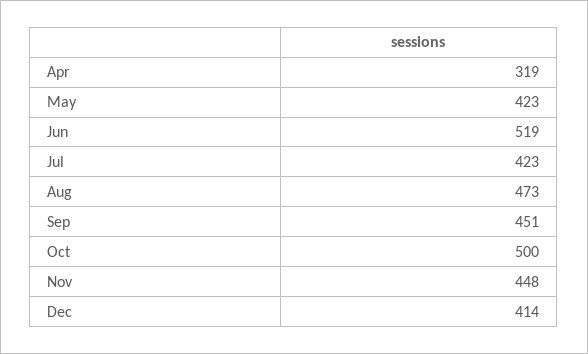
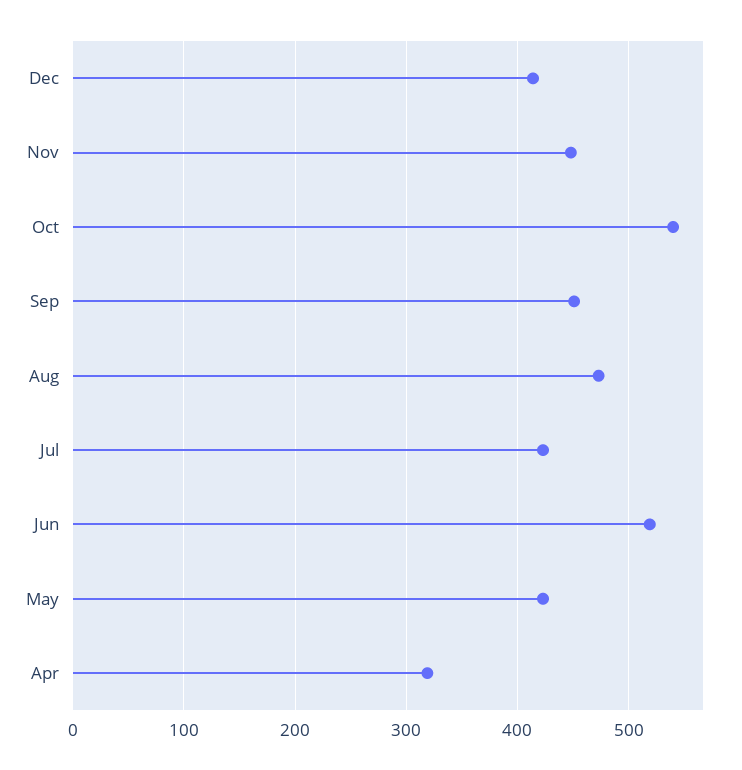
  {
    "Apr": 319,
    "May": 423,
    "Jun": 519,
    "Jul": 423,
    "Aug": 473,
    "Sep": 451,
-   "Oct": 500,
+   "Oct": 540,
    "Nov": 448,
    "Dec": 414
  }

